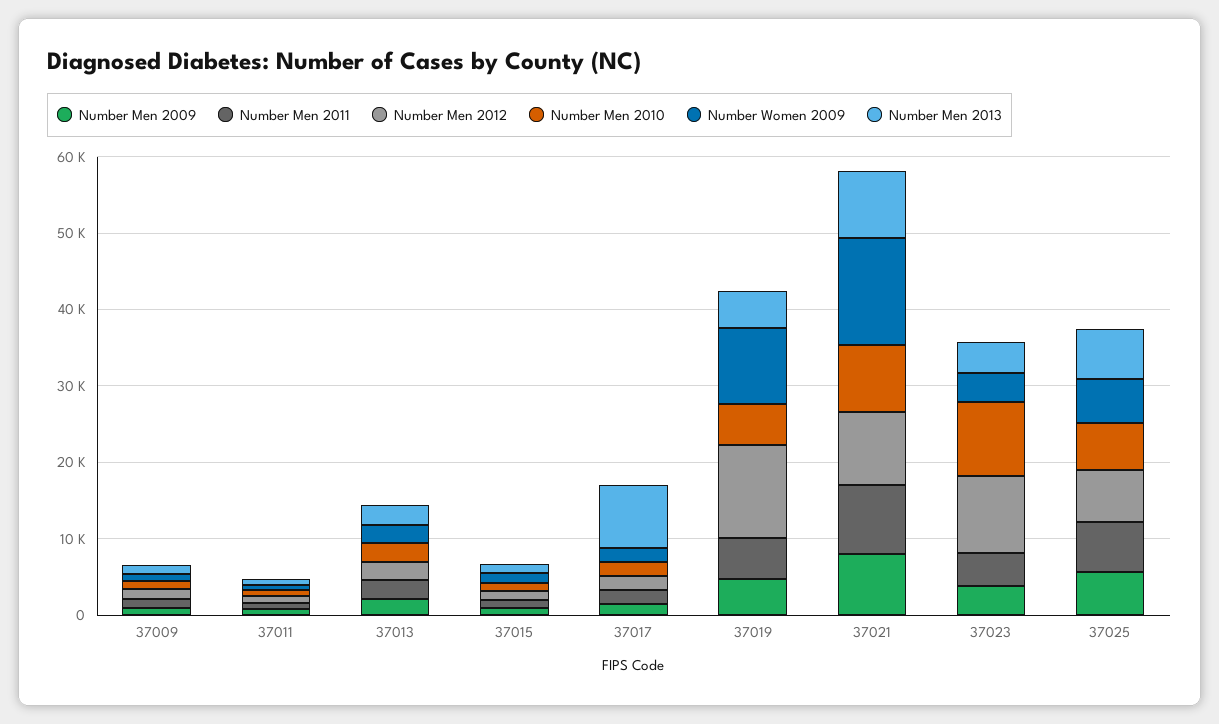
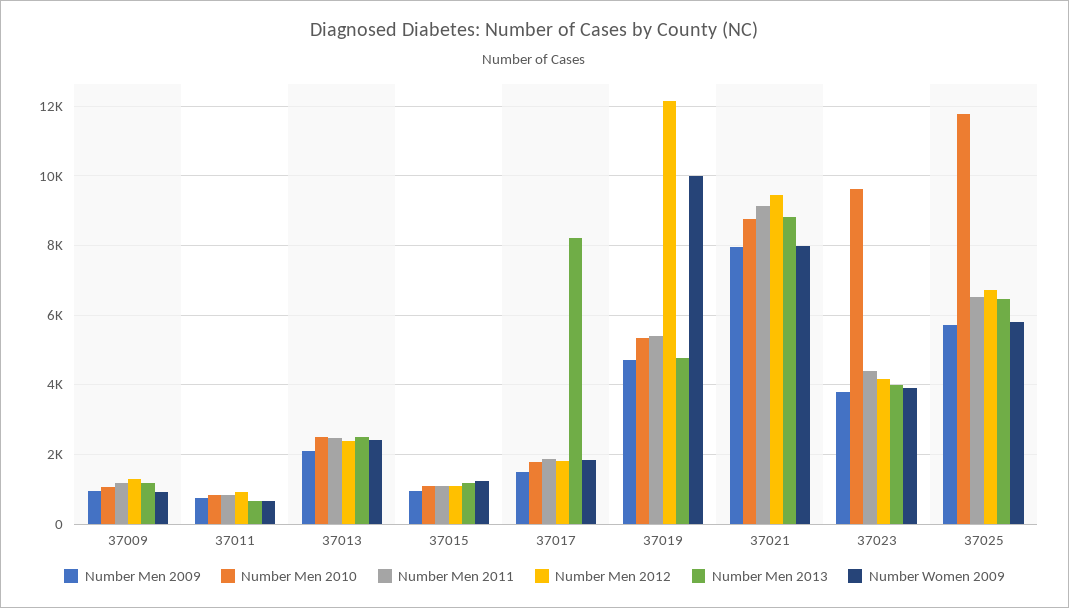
  {
    "Number Men 2009": {
      "37009": 1000,
      "37011": 800,
      "37013": 2000,
      "37015": 1000,
      "37017": 1600,
      "37019": 4800,
      "37021": 8000,
      "37023": 3800,
      "37025": 5800
    },
    "Number Men 2011": {
      "37009": 1200,
      "37011": 800,
      "37013": 2400,
      "37015": 1000,
      "37017": 1800,
      "37019": 5400,
      "37021": 9200,
      "37023": 4400,
      "37025": 6600
    },
    "Number Men 2012": {
      "37009": 1400,
      "37011": 1000,
      "37013": 2400,
      "37015": 1200,
      "37017": 1800,
      "37019": 12200,
      "37021": 9400,
-     "37023": 10000,
+     "37023": 4200,
      "37025": 6800
    },
    "Number Men 2010": {
      "37009": 1000,
      "37011": 800,
      "37013": 2400,
      "37015": 1200,
      "37017": 1800,
      "37019": 5400,
      "37021": 8800,
      "37023": 9600,
-     "37025": 6000
+     "37025": 11800
    },
    "Number Women 2009": {
      "37009": 1000,
      "37011": 600,
      "37013": 2400,
      "37015": 1200,
      "37017": 1800,
      "37019": 10000,
-     "37021": 14000,
+     "37021": 8000,
      "37023": 4000,
      "37025": 5800
    },
    "Number Men 2013": {
      "37009": 1200,
      "37011": 600,
      "37013": 2600,
      "37015": 1200,
      "37017": 8200,
      "37019": 4800,
      "37021": 8800,
      "37023": 4000,
      "37025": 6400
    }
  }

